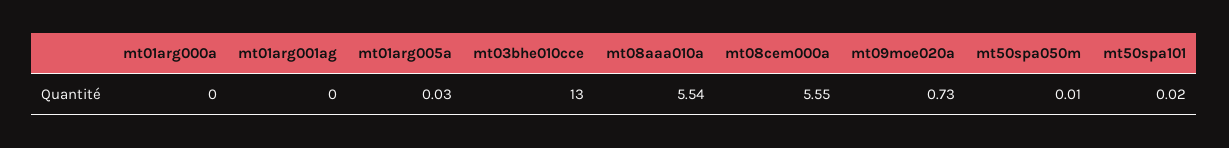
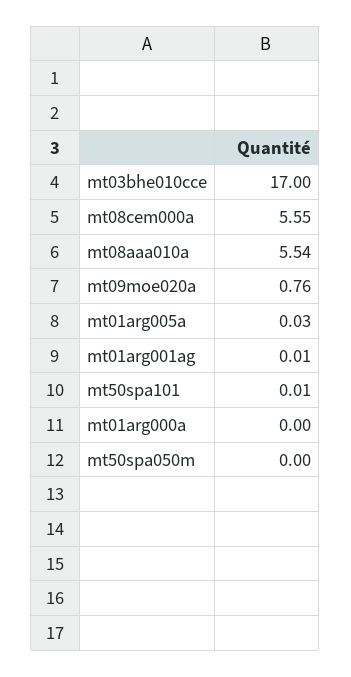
  {
    "mt01arg000a": 0,
-   "mt01arg001ag": 0,
+   "mt01arg001ag": 0.01,
    "mt01arg005a": 0.03,
-   "mt03bhe010cce": 13,
+   "mt03bhe010cce": 17,
    "mt08aaa010a": 5.54,
    "mt08cem000a": 5.55,
-   "mt09moe020a": 0.73,
+   "mt09moe020a": 0.76,
-   "mt50spa050m": 0.01,
+   "mt50spa050m": 0,
-   "mt50spa101": 0.02
+   "mt50spa101": 0.01
  }

